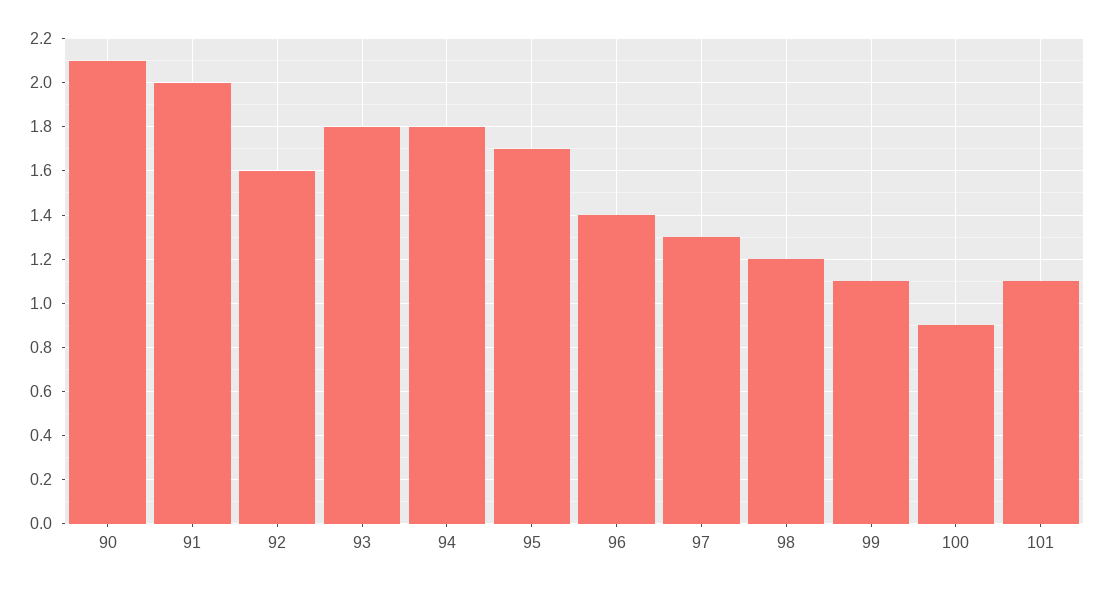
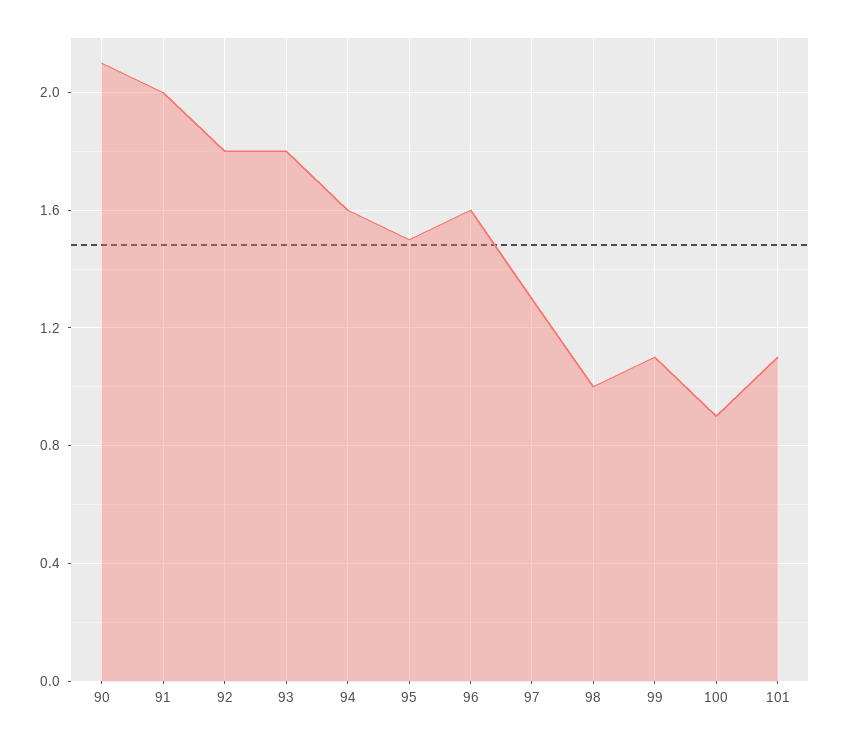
  {
    "90": 2.1,
    "91": 2,
-   "92": 1.6,
+   "92": 1.8,
    "93": 1.8,
-   "94": 1.8,
+   "94": 1.6,
-   "95": 1.7,
+   "95": 1.5,
-   "96": 1.4,
+   "96": 1.6,
    "97": 1.3,
-   "98": 1.2,
+   "98": 1,
    "99": 1.1,
    "100": 0.9,
    "101": 1.1
  }

